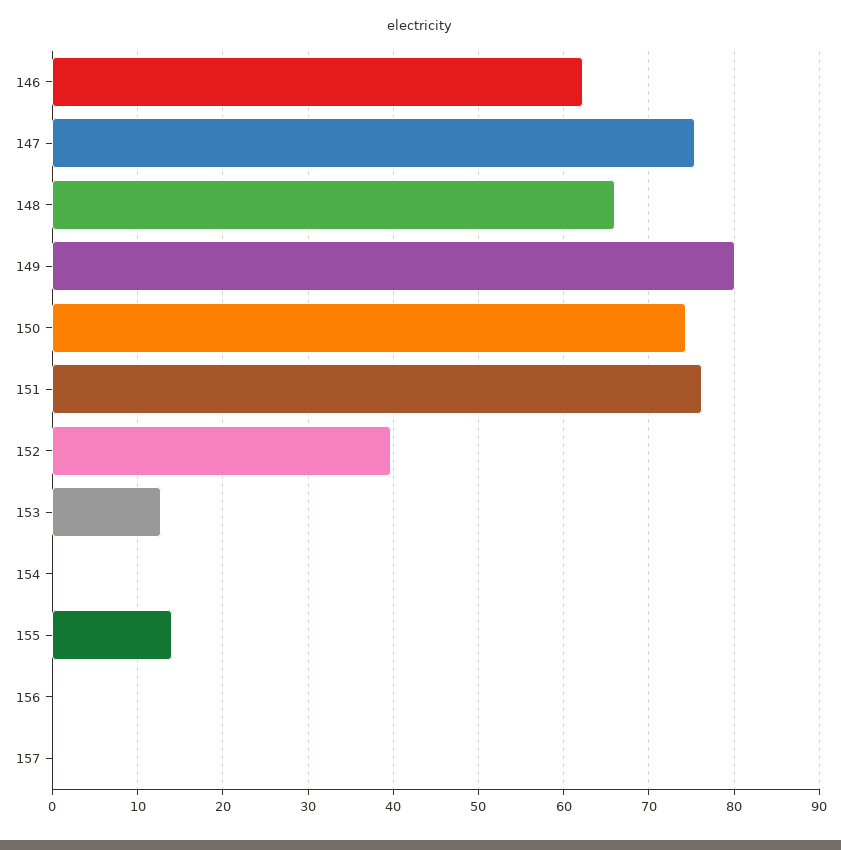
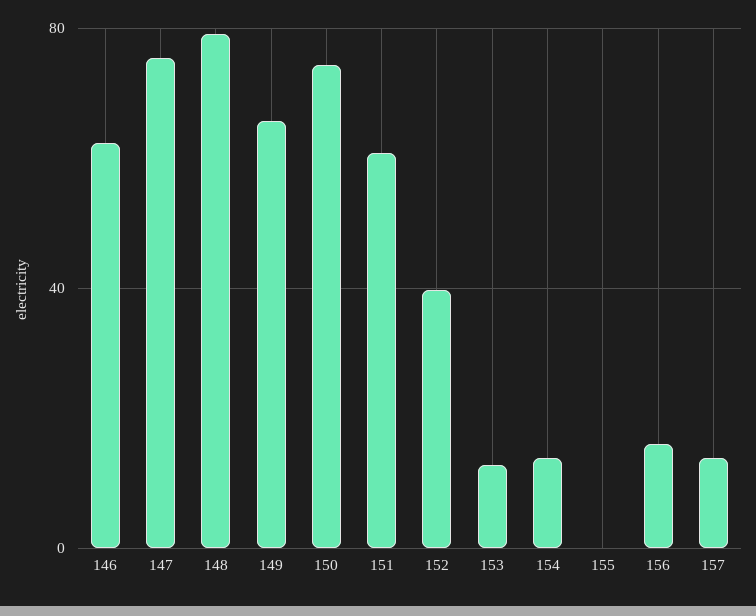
  {
    "146": 62,
    "147": 75,
-   "148": 66,
+   "148": 80,
-   "149": 80,
+   "149": 65,
    "150": 74,
-   "151": 76,
+   "151": 60,
    "152": 40,
    "153": 13,
-   "154": 0,
+   "154": 15,
-   "155": 14,
+   "155": 0,
-   "156": 0,
+   "156": 15,
-   "157": 0
+   "157": 15
  }

